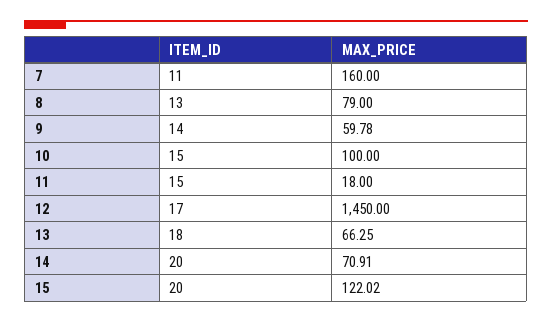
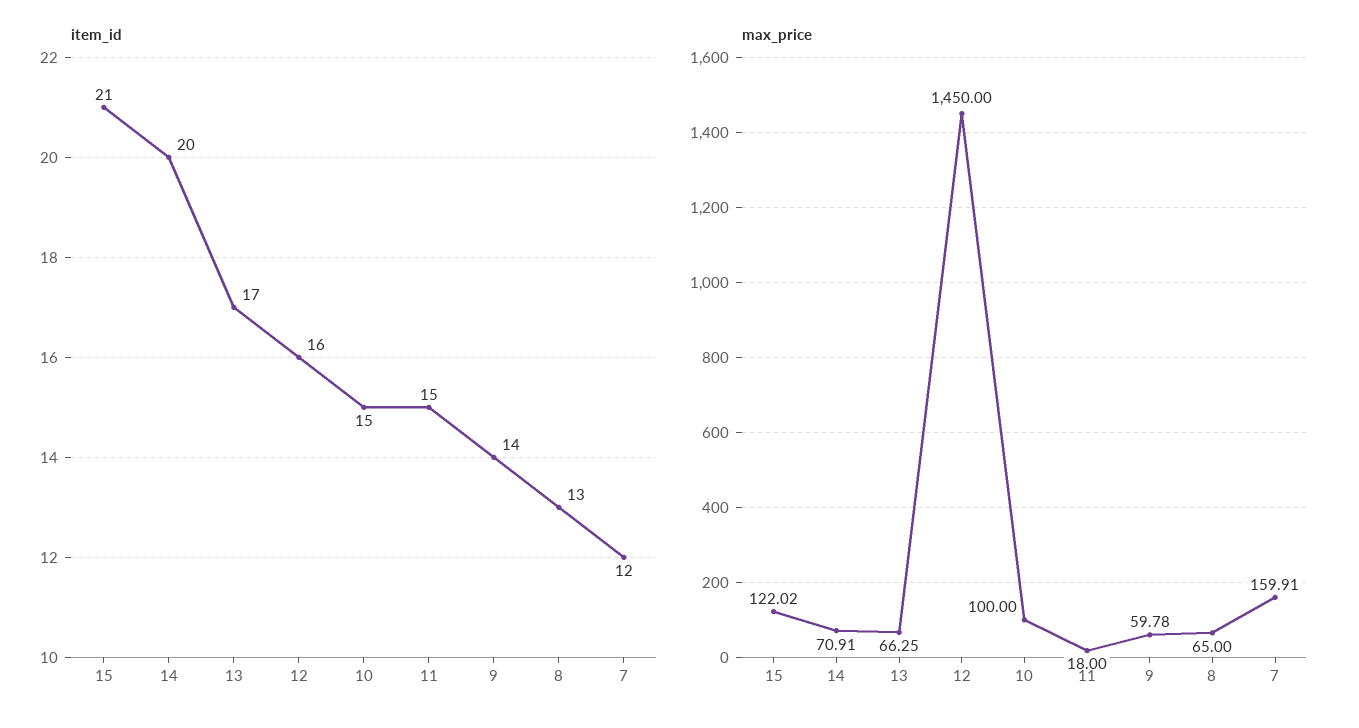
  {
    "ITEM_ID": {
-     "7": 11,
+     "7": 12,
      "8": 13,
      "9": 14,
      "10": 15,
      "11": 15,
-     "12": 17,
+     "12": 16,
-     "13": 18,
+     "13": 17,
      "14": 20,
-     "15": 20
+     "15": 21
    },
    "MAX_PRICE": {
-     "7": 160,
+     "7": 159.91,
-     "8": 79,
+     "8": 65,
      "9": 59.78,
      "10": 100,
      "11": 18,
      "12": 1450,
      "13": 66.25,
      "14": 70.91,
      "15": 122.02
    }
  }

